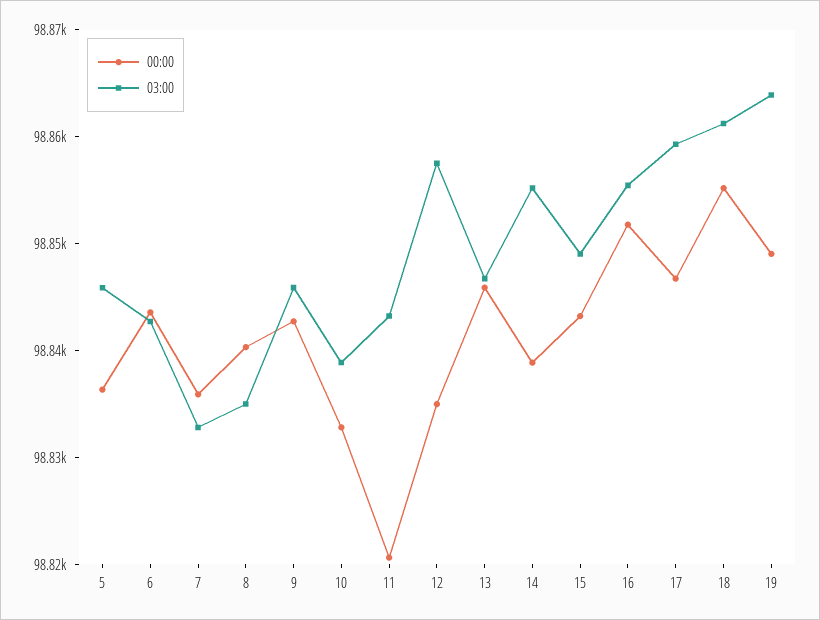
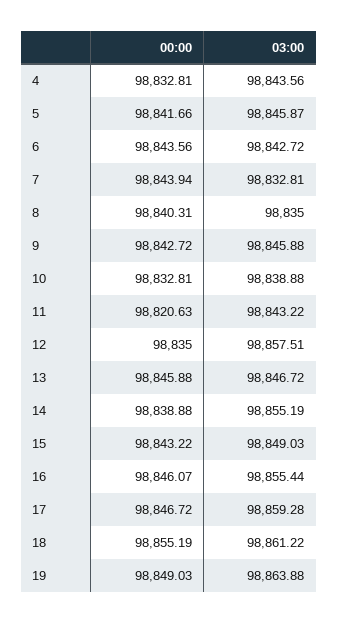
  {
    "00:00": {
-     "5": 98836,
+     "5": 98841.66,
      "6": 98843.56,
-     "7": 98836,
+     "7": 98843.94,
      "8": 98840.31,
      "9": 98842.72,
      "10": 98832.81,
      "11": 98820.63,
      "12": 98835,
      "13": 98845.88,
      "14": 98838.88,
      "15": 98843.22,
-     "16": 98852,
+     "16": 98846.07,
      "17": 98846.72,
      "18": 98855.19,
-     "19": 98849.03
+     "19": 98849.03,
+     "4": 98832.81
    },
    "03:00": {
      "5": 98845.87,
      "6": 98842.72,
      "7": 98832.81,
      "8": 98835,
      "9": 98845.88,
      "10": 98838.88,
      "11": 98843.22,
      "12": 98857.51,
      "13": 98846.72,
      "14": 98855.19,
      "15": 98849.03,
      "16": 98855.44,
      "17": 98859.28,
      "18": 98861.22,
-     "19": 98863.88
+     "19": 98863.88,
+     "4": 98843.56
    }
  }

